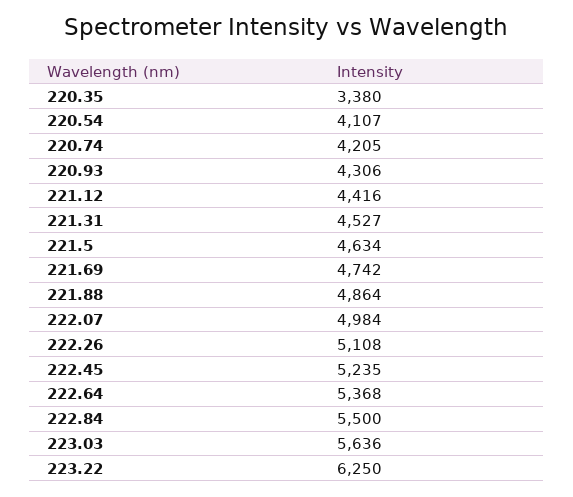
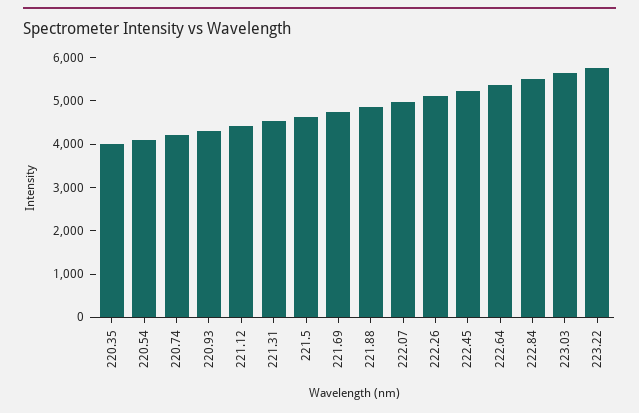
  {
-   "220.35": 3380,
+   "220.35": 4000,
    "220.54": 4107,
    "220.74": 4205,
    "220.93": 4306,
    "221.12": 4416,
    "221.31": 4527,
    "221.5": 4634,
    "221.69": 4742,
    "221.88": 4864,
    "222.07": 4984,
    "222.26": 5108,
    "222.45": 5235,
    "222.64": 5368,
    "222.84": 5500,
    "223.03": 5636,
-   "223.22": 6250
+   "223.22": 5800
  }

